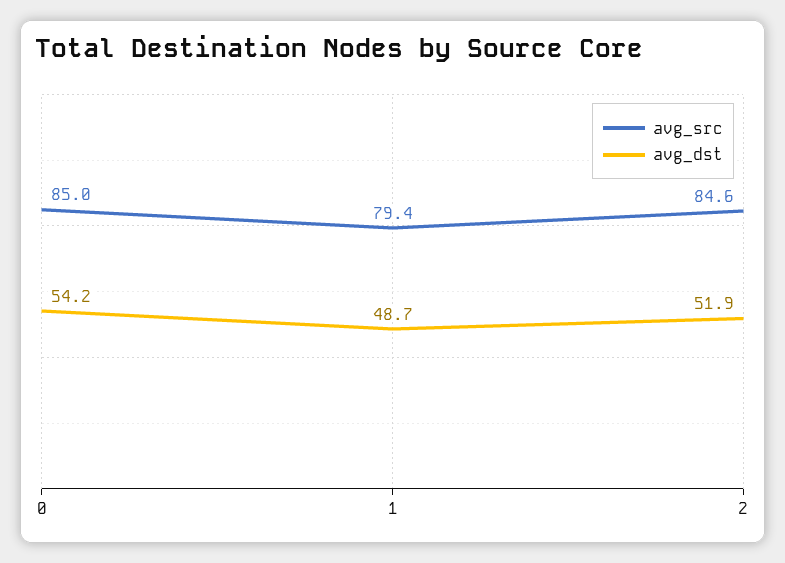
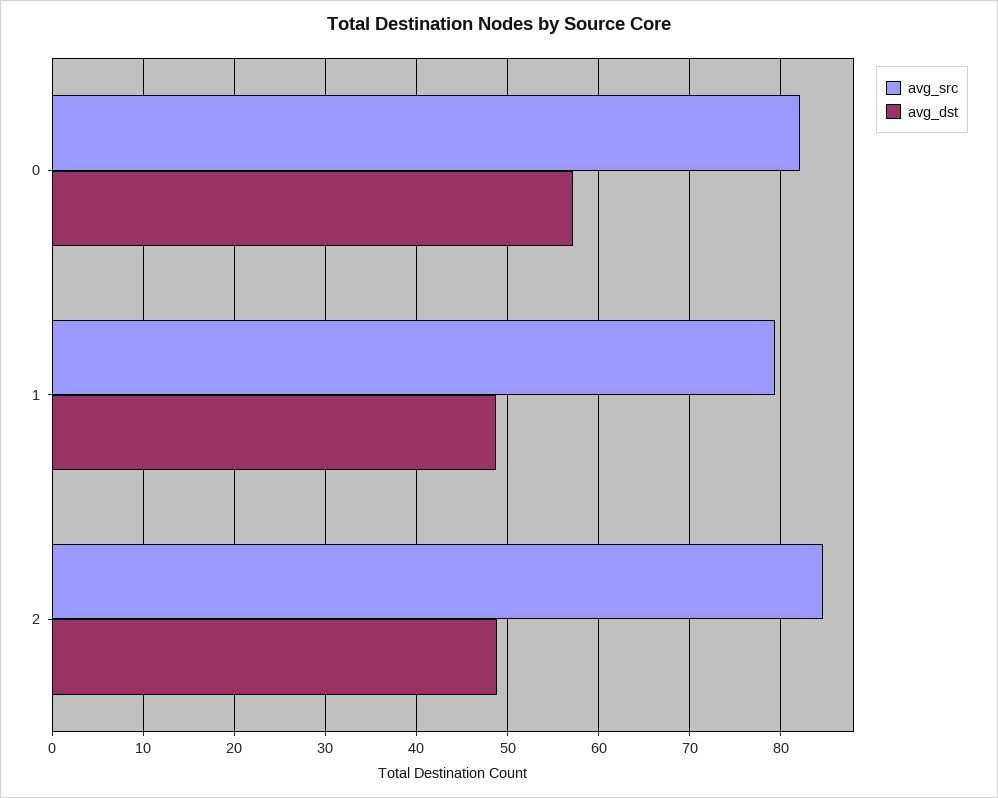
  {
    "avg_src": {
-     "0": 85,
+     "0": 82,
      "1": 79.4,
      "2": 84.6
    },
    "avg_dst": {
-     "0": 54.2,
+     "0": 57,
      "1": 48.7,
-     "2": 51.9
+     "2": 49
    }
  }

